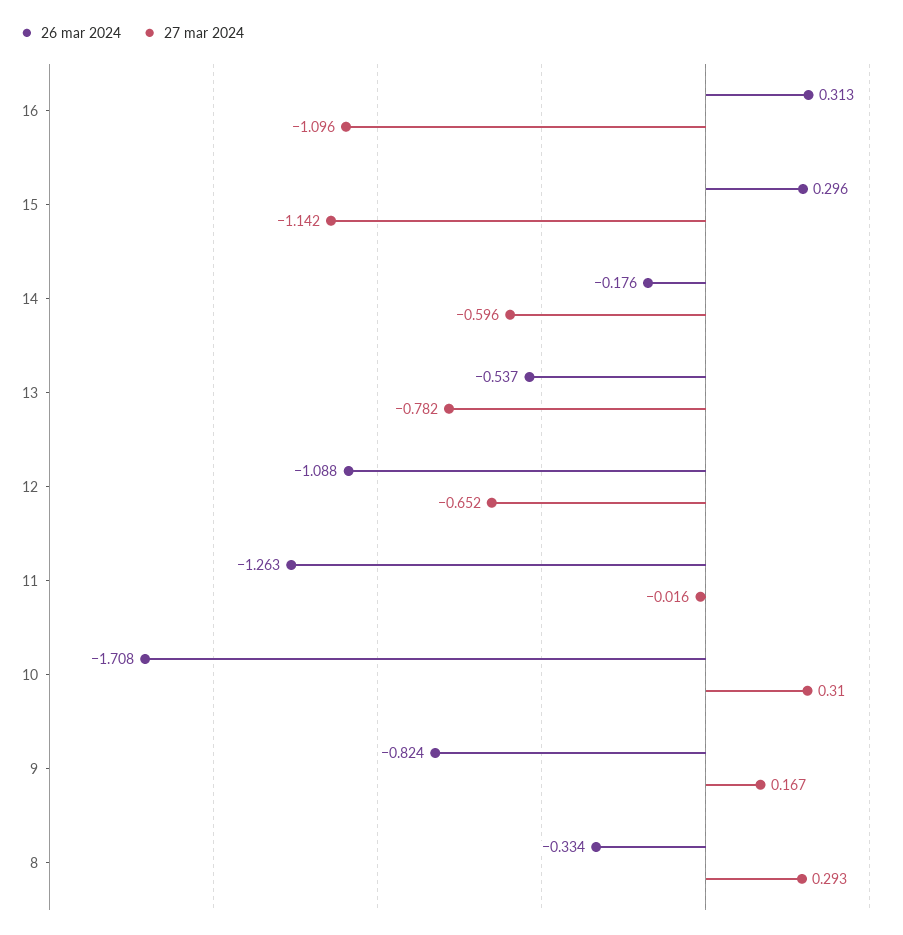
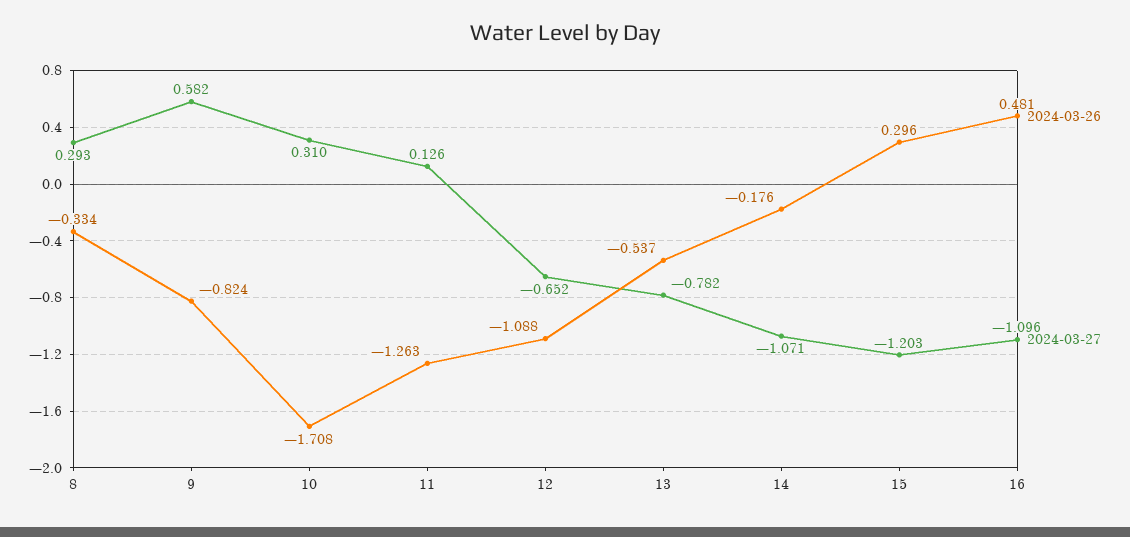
  {
    "26 mar 2024": {
-     "16": 0.313,
+     "16": 0.481,
      "15": 0.296,
      "14": -0.176,
      "13": -0.537,
      "12": -1.088,
      "11": -1.263,
      "10": -1.708,
      "9": -0.824,
      "8": -0.334
    },
    "27 mar 2024": {
      "16": -1.096,
-     "15": -1.142,
+     "15": -1.203,
-     "14": -0.596,
+     "14": -1.071,
      "13": -0.782,
      "12": -0.652,
-     "11": -0.016,
+     "11": 0.126,
      "10": 0.31,
-     "9": 0.167,
+     "9": 0.582,
      "8": 0.293
    }
  }

